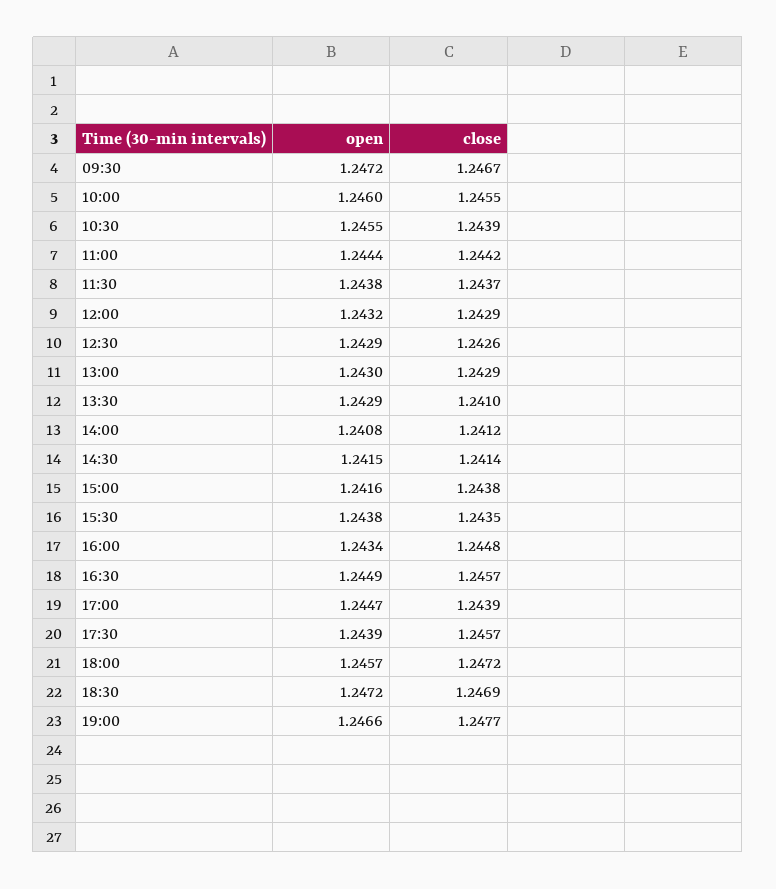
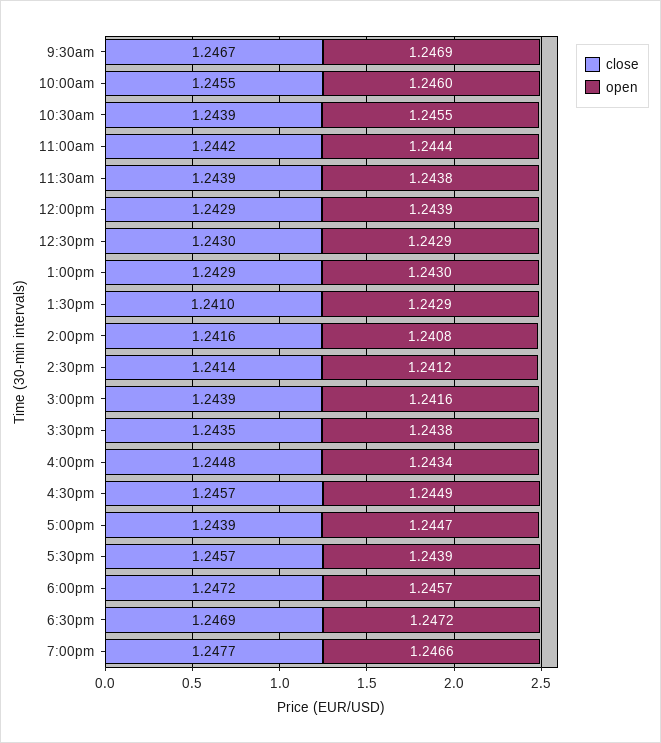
  {
    "open": {
-     "09:30": 1.2472,
+     "09:30": 1.2469,
      "10:00": 1.246,
      "10:30": 1.2455,
      "11:00": 1.2444,
      "11:30": 1.2438,
-     "12:00": 1.2432,
+     "12:00": 1.2439,
      "12:30": 1.2429,
      "13:00": 1.243,
      "13:30": 1.2429,
      "14:00": 1.2408,
-     "14:30": 1.2415,
+     "14:30": 1.2412,
      "15:00": 1.2416,
      "15:30": 1.2438,
      "16:00": 1.2434,
      "16:30": 1.2449,
      "17:00": 1.2447,
      "17:30": 1.2439,
      "18:00": 1.2457,
      "18:30": 1.2472,
      "19:00": 1.2466
    },
    "close": {
      "09:30": 1.2467,
      "10:00": 1.2455,
      "10:30": 1.2439,
      "11:00": 1.2442,
-     "11:30": 1.2437,
+     "11:30": 1.2439,
      "12:00": 1.2429,
-     "12:30": 1.2426,
+     "12:30": 1.243,
      "13:00": 1.2429,
      "13:30": 1.241,
-     "14:00": 1.2412,
+     "14:00": 1.2416,
      "14:30": 1.2414,
-     "15:00": 1.2438,
+     "15:00": 1.2439,
      "15:30": 1.2435,
      "16:00": 1.2448,
      "16:30": 1.2457,
      "17:00": 1.2439,
      "17:30": 1.2457,
      "18:00": 1.2472,
      "18:30": 1.2469,
      "19:00": 1.2477
    }
  }

